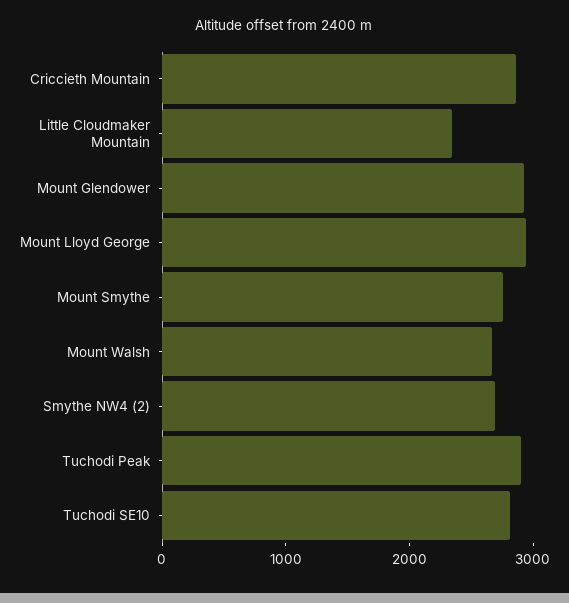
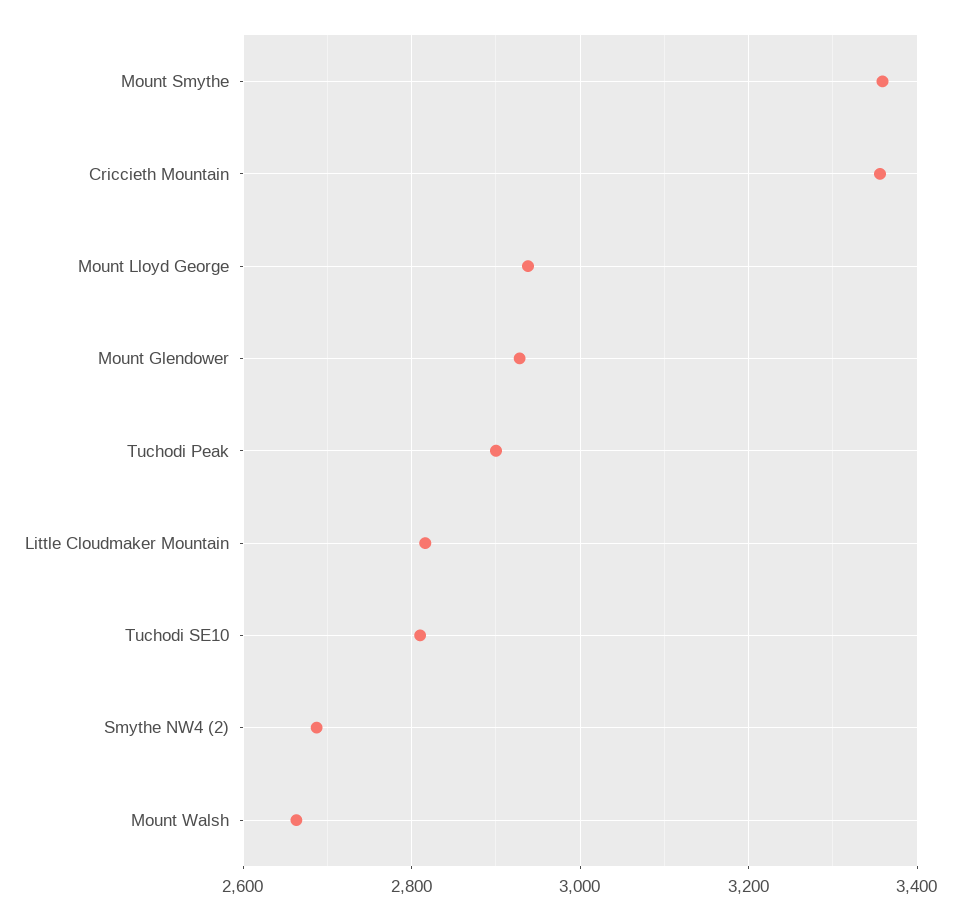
  {
-   "Criccieth Mountain": 2800,
+   "Criccieth Mountain": 3360,
-   "Little Cloudmaker Mountain": 2400,
+   "Little Cloudmaker Mountain": 2820,
    "Mount Glendower": 2920,
    "Mount Lloyd George": 2940,
-   "Mount Smythe": 2800,
+   "Mount Smythe": 3360,
    "Mount Walsh": 2660,
    "Smythe NW4 (2)": 2680,
    "Tuchodi Peak": 2900,
    "Tuchodi SE10": 2820
  }

